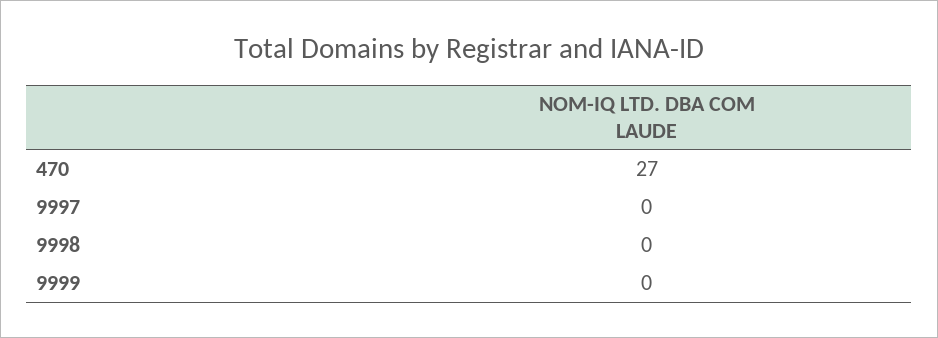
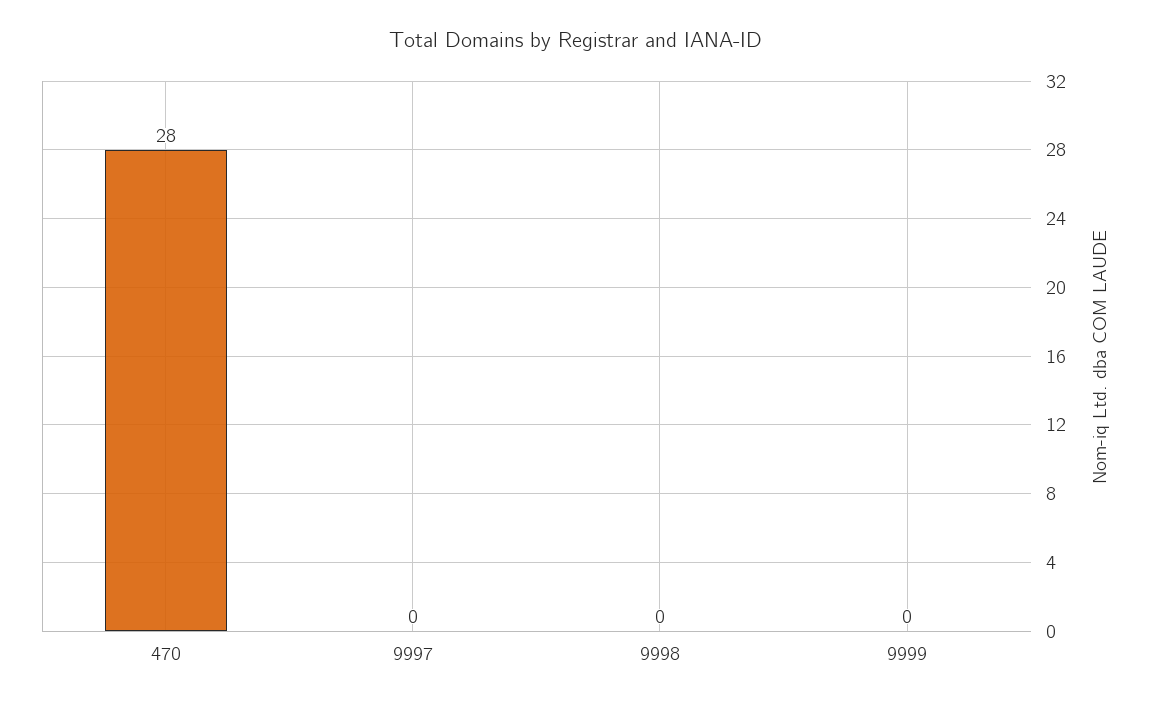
  {
-   "470": 27,
+   "470": 28,
    "9997": 0,
    "9998": 0,
    "9999": 0
  }

